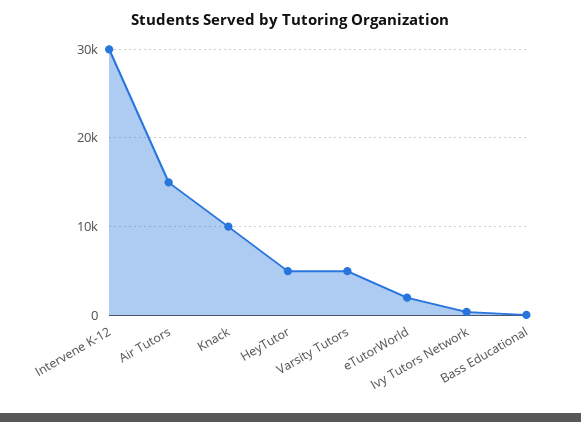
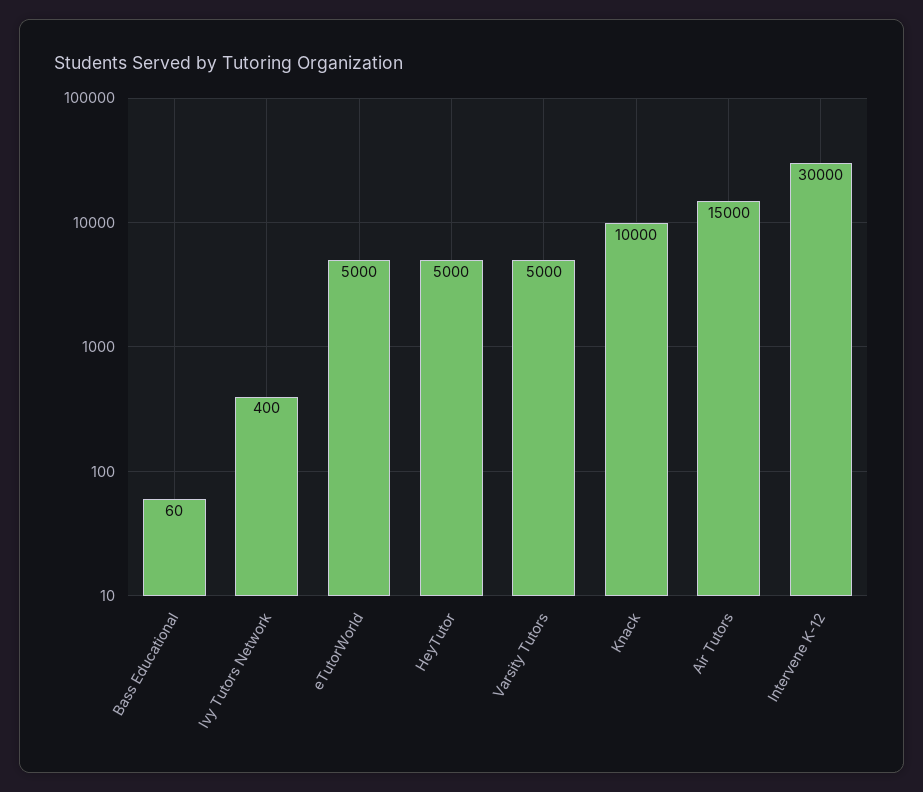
  {
    "Intervene K-12": 30000,
    "Air Tutors": 15000,
    "Knack": 10000,
    "HeyTutor": 5000,
    "Varsity Tutors": 5000,
-   "eTutorWorld": 2000,
+   "eTutorWorld": 5000,
    "Ivy Tutors Network": 400,
    "Bass Educational": 60
  }

